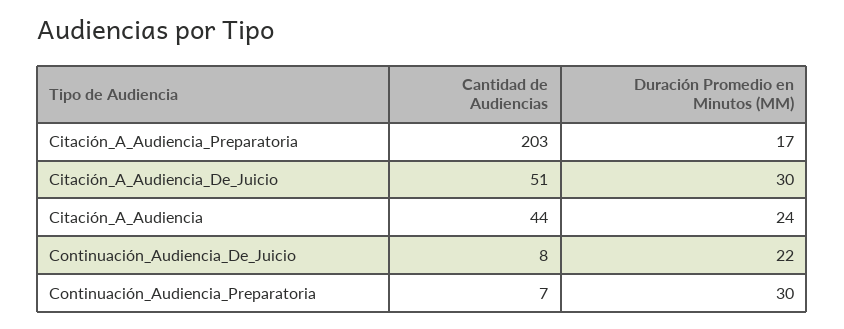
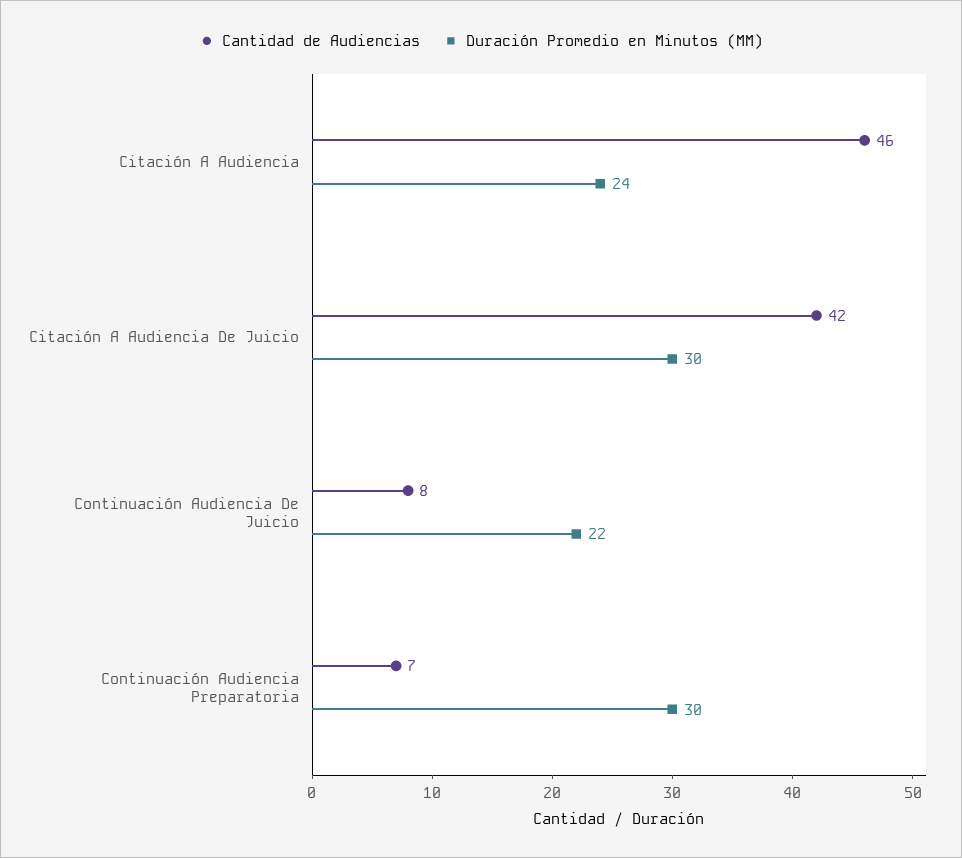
  {
    "Cantidad de Audiencias": {
-     "Citación_A_Audiencia_Preparatoria": 203,
-     "Citación_A_Audiencia_De_Juicio": 51,
+     "Citación_A_Audiencia_De_Juicio": 42,
-     "Citación_A_Audiencia": 44,
+     "Citación_A_Audiencia": 46,
      "Continuación_Audiencia_De_Juicio": 8,
      "Continuación_Audiencia_Preparatoria": 7
    },
    "Duración Promedio en Minutos (MM)": {
-     "Citación_A_Audiencia_Preparatoria": 17,
      "Citación_A_Audiencia_De_Juicio": 30,
      "Citación_A_Audiencia": 24,
      "Continuación_Audiencia_De_Juicio": 22,
      "Continuación_Audiencia_Preparatoria": 30
    }
  }

